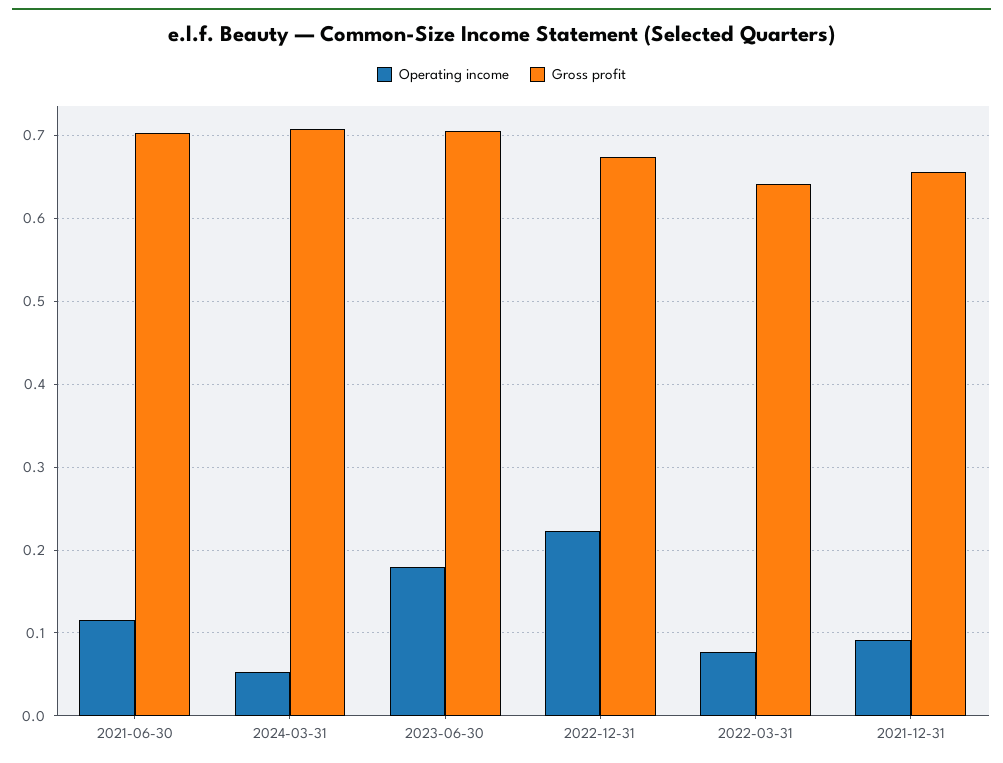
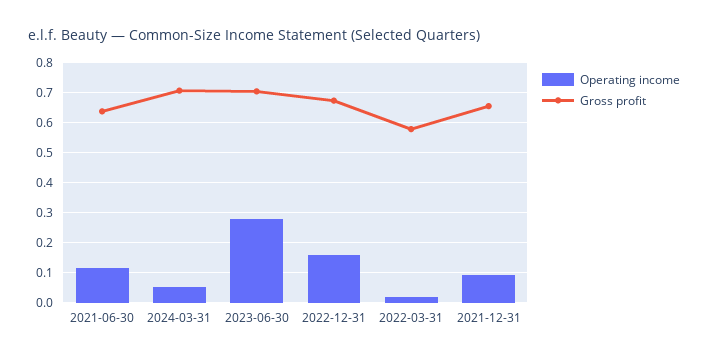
  {
    "Operating income": {
      "2021-06-30": 0.12,
      "2024-03-31": 0.05,
-     "2023-06-30": 0.18,
+     "2023-06-30": 0.28,
-     "2022-12-31": 0.22,
+     "2022-12-31": 0.16,
-     "2022-03-31": 0.08,
+     "2022-03-31": 0.02,
      "2021-12-31": 0.09
    },
    "Gross profit": {
-     "2021-06-30": 0.7,
+     "2021-06-30": 0.64,
      "2024-03-31": 0.71,
      "2023-06-30": 0.71,
      "2022-12-31": 0.67,
-     "2022-03-31": 0.64,
+     "2022-03-31": 0.58,
      "2021-12-31": 0.66
    }
  }

